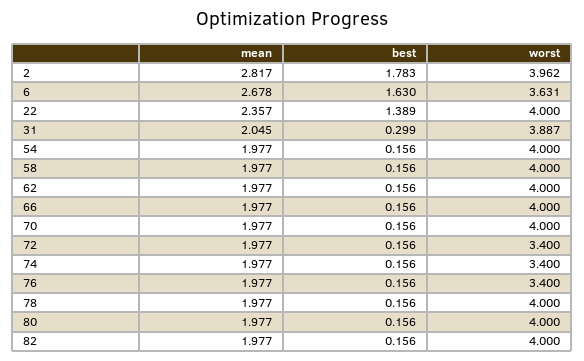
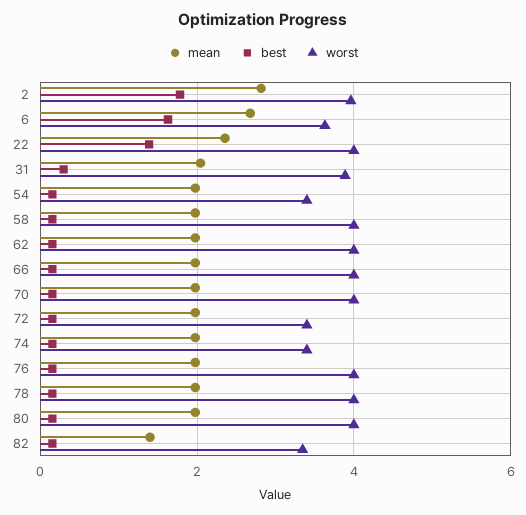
  {
    "mean": {
      "2": 2.817,
      "6": 2.678,
      "22": 2.357,
      "31": 2.045,
      "54": 1.977,
      "58": 1.977,
      "62": 1.977,
      "66": 1.977,
      "70": 1.977,
      "72": 1.977,
      "74": 1.977,
      "76": 1.977,
      "78": 1.977,
      "80": 1.977,
-     "82": 1.977
+     "82": 1.4
    },
    "best": {
      "2": 1.783,
      "6": 1.63,
      "22": 1.389,
      "31": 0.299,
      "54": 0.156,
      "58": 0.156,
      "62": 0.156,
      "66": 0.156,
      "70": 0.156,
      "72": 0.156,
      "74": 0.156,
      "76": 0.156,
      "78": 0.156,
      "80": 0.156,
      "82": 0.156
    },
    "worst": {
      "2": 3.962,
      "6": 3.631,
      "22": 4,
      "31": 3.887,
-     "54": 4,
+     "54": 3.4,
      "58": 4,
      "62": 4,
      "66": 4,
      "70": 4,
      "72": 3.4,
      "74": 3.4,
-     "76": 3.4,
+     "76": 4,
      "78": 4,
      "80": 4,
-     "82": 4
+     "82": 3.4
    }
  }

